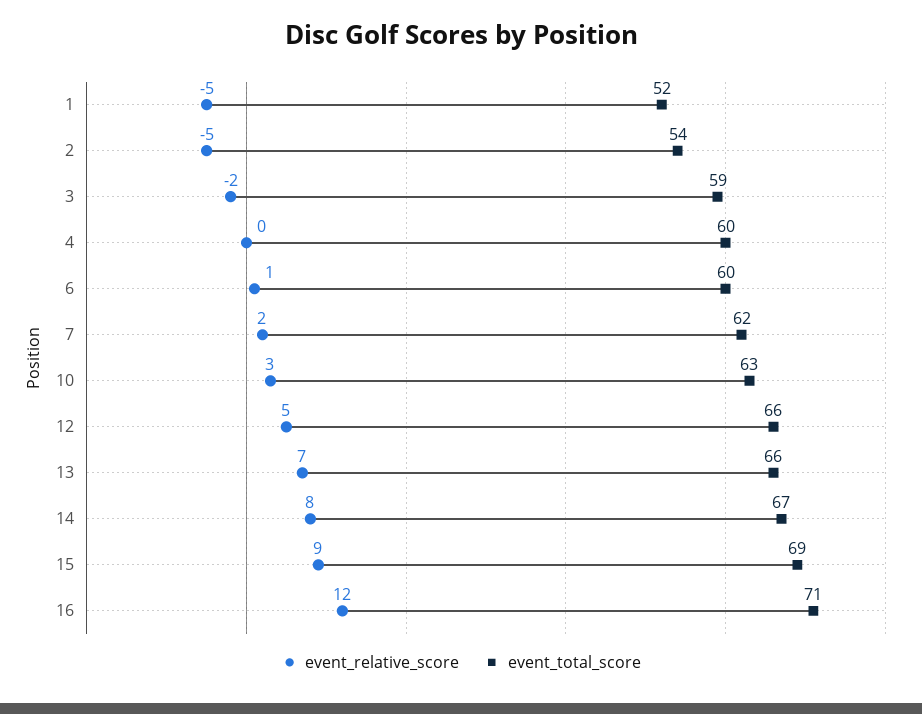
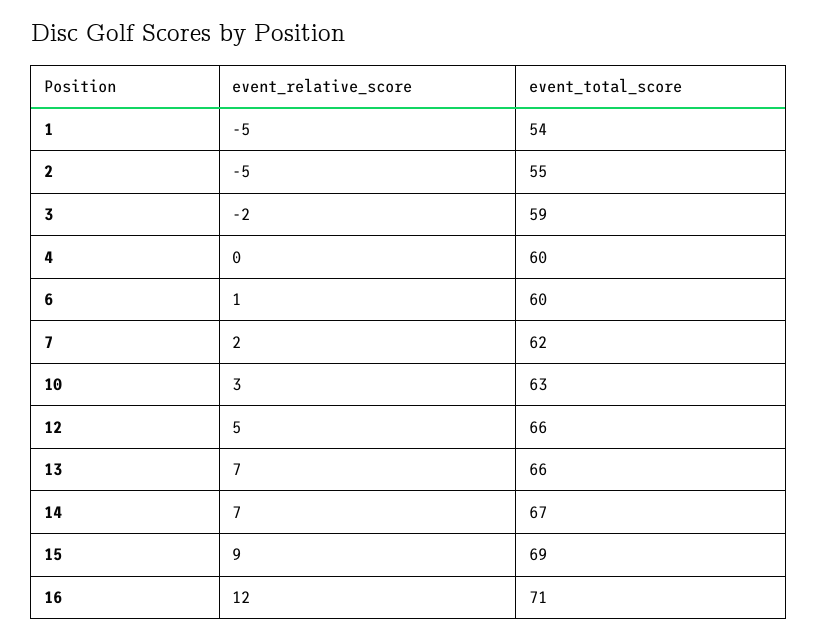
  {
    "event_relative_score": {
      "1": -5,
      "2": -5,
      "3": -2,
      "4": 0,
      "6": 1,
      "7": 2,
      "10": 3,
      "12": 5,
      "13": 7,
-     "14": 8,
+     "14": 7,
      "15": 9,
      "16": 12
    },
    "event_total_score": {
-     "1": 52,
+     "1": 54,
-     "2": 54,
+     "2": 55,
      "3": 59,
      "4": 60,
      "6": 60,
      "7": 62,
      "10": 63,
      "12": 66,
      "13": 66,
      "14": 67,
      "15": 69,
      "16": 71
    }
  }

